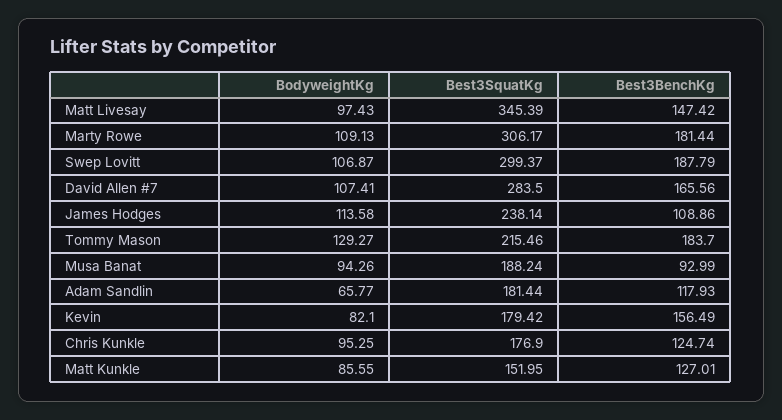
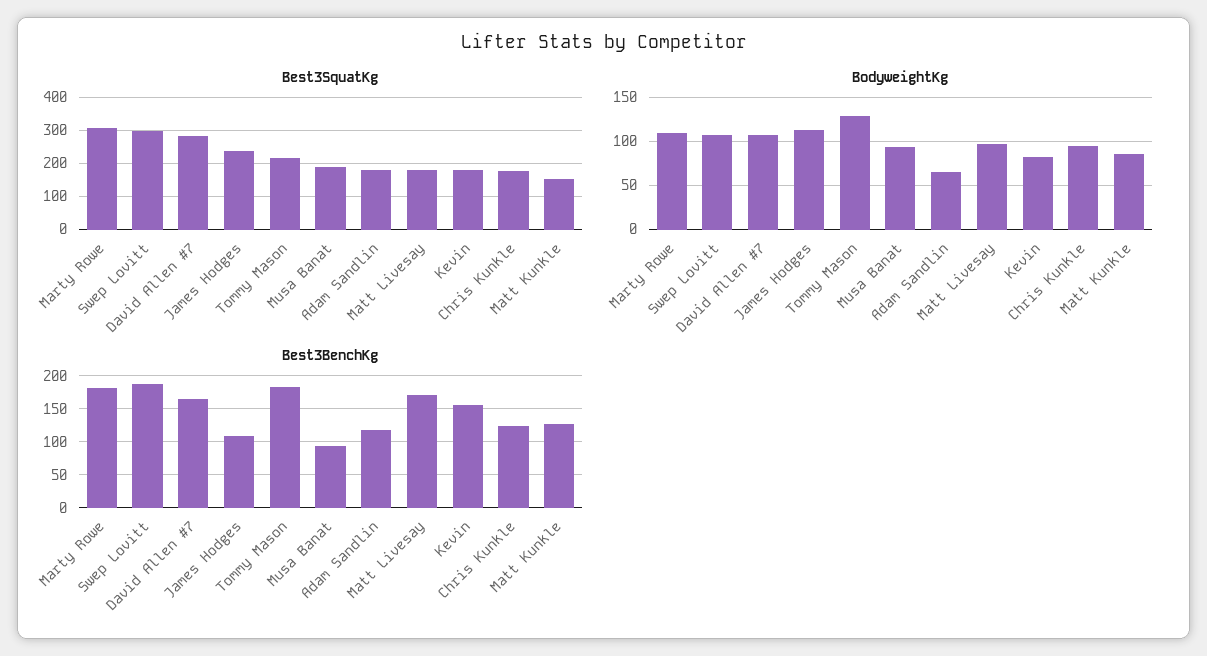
  {
    "BodyweightKg": {
      "Matt Livesay": 97.43,
      "Marty Rowe": 109.13,
      "Swep Lovitt": 106.87,
      "David Allen #7": 107.41,
      "James Hodges": 113.58,
      "Tommy Mason": 129.27,
      "Musa Banat": 94.26,
      "Adam Sandlin": 65.77,
      "Kevin": 82.1,
      "Chris Kunkle": 95.25,
      "Matt Kunkle": 85.55
    },
    "Best3SquatKg": {
-     "Matt Livesay": 345.39,
+     "Matt Livesay": 180,
      "Marty Rowe": 306.17,
      "Swep Lovitt": 299.37,
      "David Allen #7": 283.5,
      "James Hodges": 238.14,
      "Tommy Mason": 215.46,
      "Musa Banat": 188.24,
      "Adam Sandlin": 181.44,
      "Kevin": 179.42,
      "Chris Kunkle": 176.9,
      "Matt Kunkle": 151.95
    },
    "Best3BenchKg": {
-     "Matt Livesay": 147.42,
+     "Matt Livesay": 170,
      "Marty Rowe": 181.44,
      "Swep Lovitt": 187.79,
      "David Allen #7": 165.56,
      "James Hodges": 108.86,
      "Tommy Mason": 183.7,
      "Musa Banat": 92.99,
      "Adam Sandlin": 117.93,
      "Kevin": 156.49,
      "Chris Kunkle": 124.74,
      "Matt Kunkle": 127.01
    }
  }

